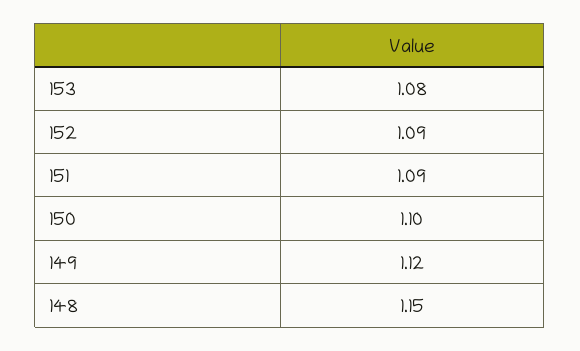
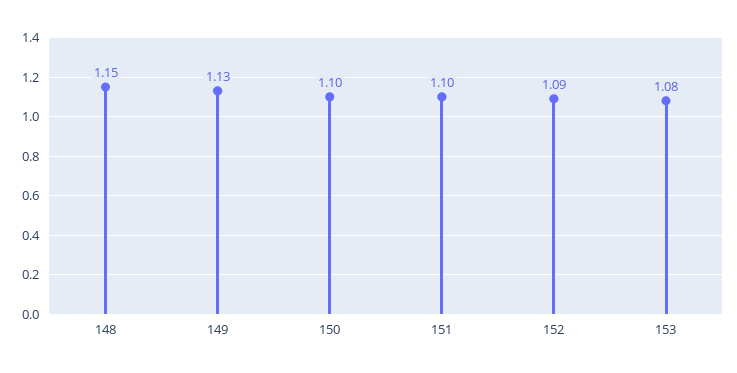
  {
    "153": 1.08,
    "152": 1.09,
-   "151": 1.09,
+   "151": 1.1,
    "150": 1.1,
-   "149": 1.12,
+   "149": 1.13,
    "148": 1.15
  }

